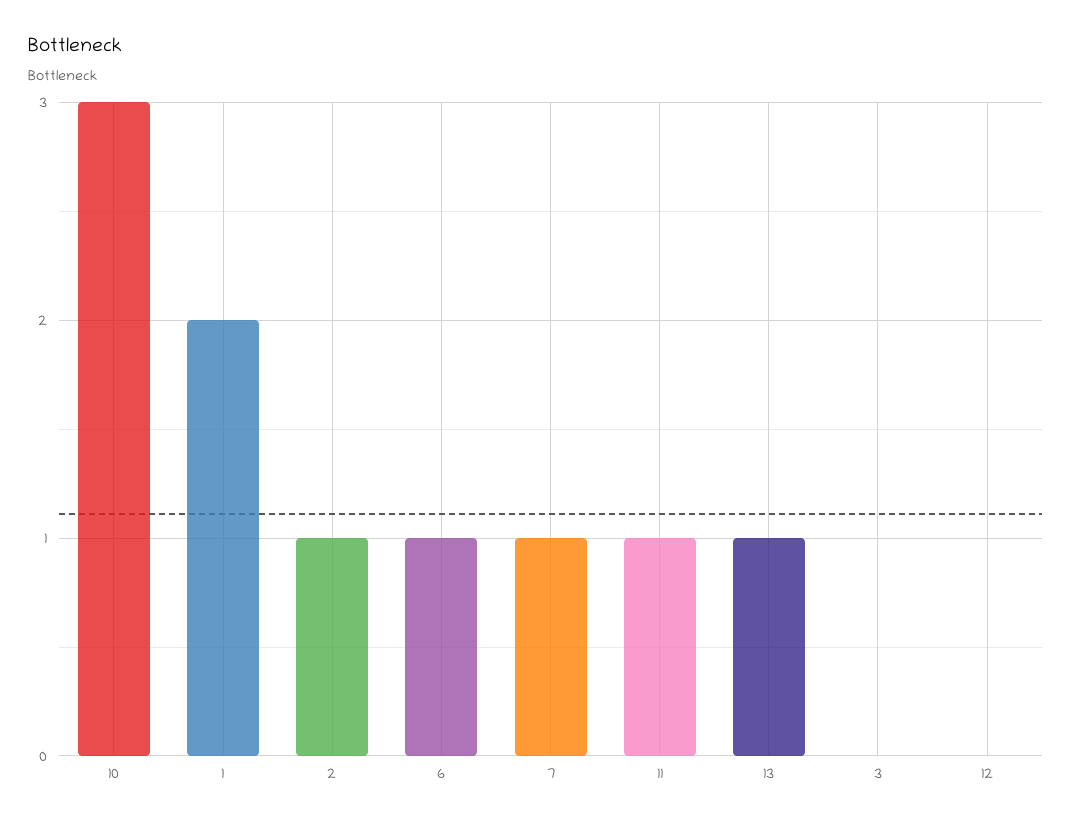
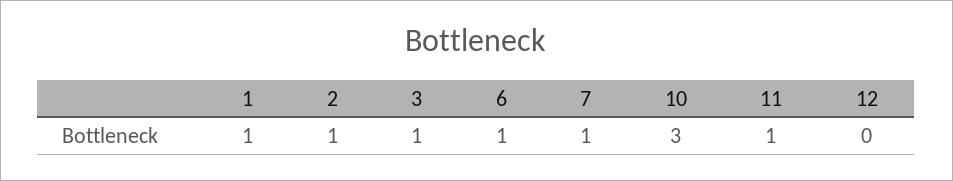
  {
    "10": 3,
-   "1": 2,
+   "1": 1,
    "2": 1,
    "6": 1,
    "7": 1,
    "11": 1,
-   "13": 1,
-   "3": 0,
+   "3": 1,
    "12": 0
  }

